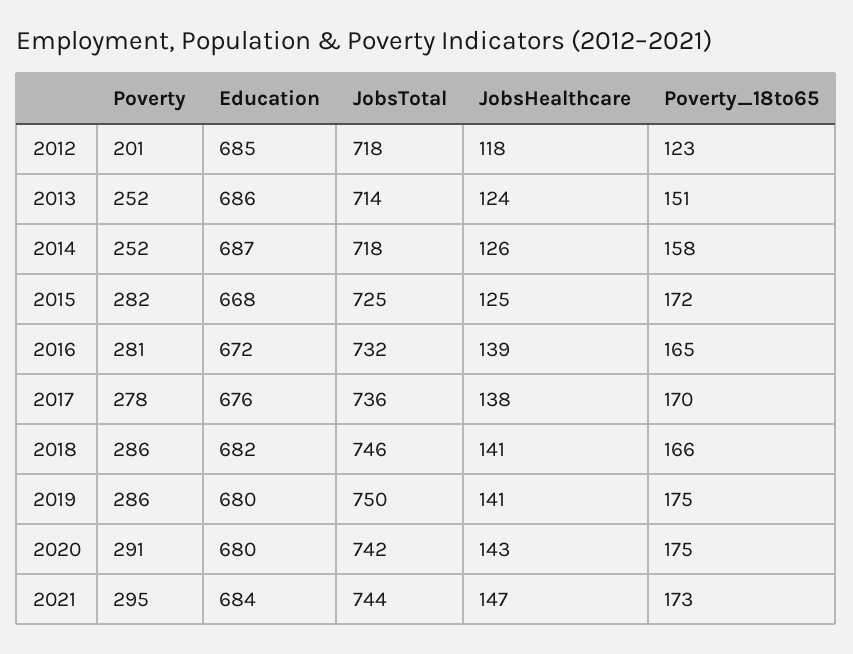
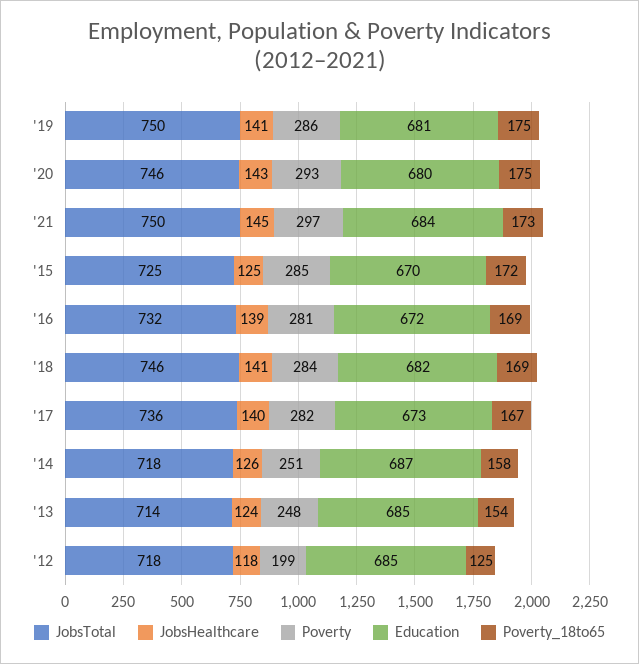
  {
    "Poverty": {
-     "2012": 201,
+     "2012": 199,
-     "2013": 252,
+     "2013": 248,
-     "2014": 252,
+     "2014": 251,
-     "2015": 282,
+     "2015": 285,
      "2016": 281,
-     "2017": 278,
+     "2017": 282,
-     "2018": 286,
+     "2018": 284,
      "2019": 286,
-     "2020": 291,
+     "2020": 293,
-     "2021": 295
+     "2021": 297
    },
    "Education": {
      "2012": 685,
-     "2013": 686,
+     "2013": 685,
      "2014": 687,
-     "2015": 668,
+     "2015": 670,
      "2016": 672,
-     "2017": 676,
+     "2017": 673,
      "2018": 682,
-     "2019": 680,
+     "2019": 681,
      "2020": 680,
      "2021": 684
    },
    "JobsTotal": {
      "2012": 718,
      "2013": 714,
      "2014": 718,
      "2015": 725,
      "2016": 732,
      "2017": 736,
      "2018": 746,
      "2019": 750,
-     "2020": 742,
+     "2020": 746,
-     "2021": 744
+     "2021": 750
    },
    "JobsHealthcare": {
      "2012": 118,
      "2013": 124,
      "2014": 126,
      "2015": 125,
      "2016": 139,
-     "2017": 138,
+     "2017": 140,
      "2018": 141,
      "2019": 141,
      "2020": 143,
-     "2021": 147
+     "2021": 145
    },
    "Poverty_18to65": {
-     "2012": 123,
+     "2012": 125,
-     "2013": 151,
+     "2013": 154,
      "2014": 158,
      "2015": 172,
-     "2016": 165,
+     "2016": 169,
-     "2017": 170,
+     "2017": 167,
-     "2018": 166,
+     "2018": 169,
      "2019": 175,
      "2020": 175,
      "2021": 173
    }
  }

